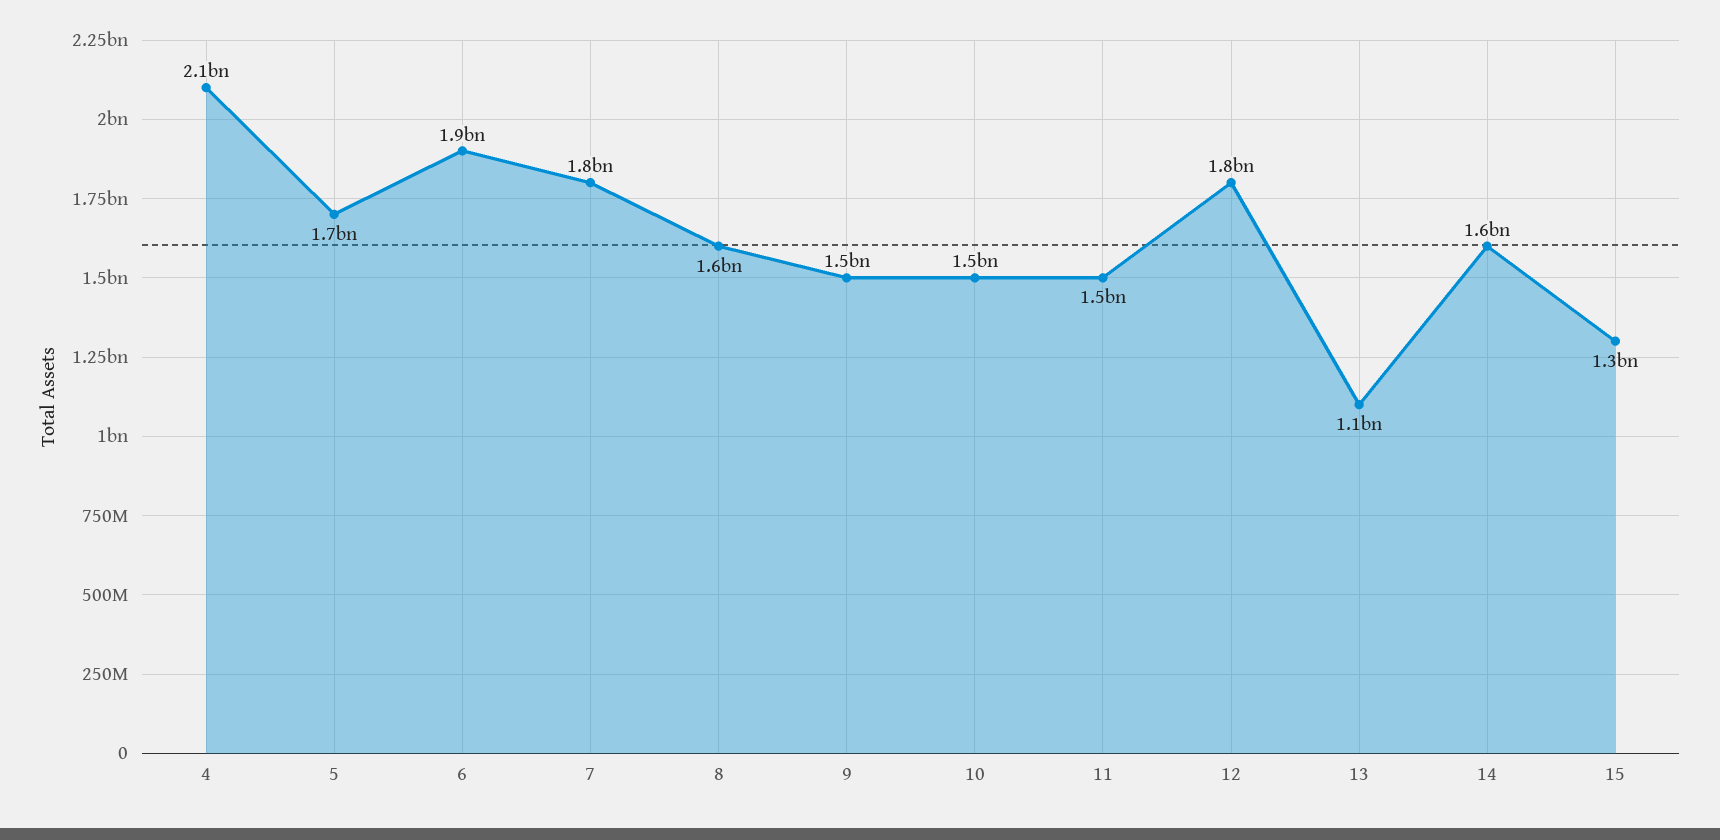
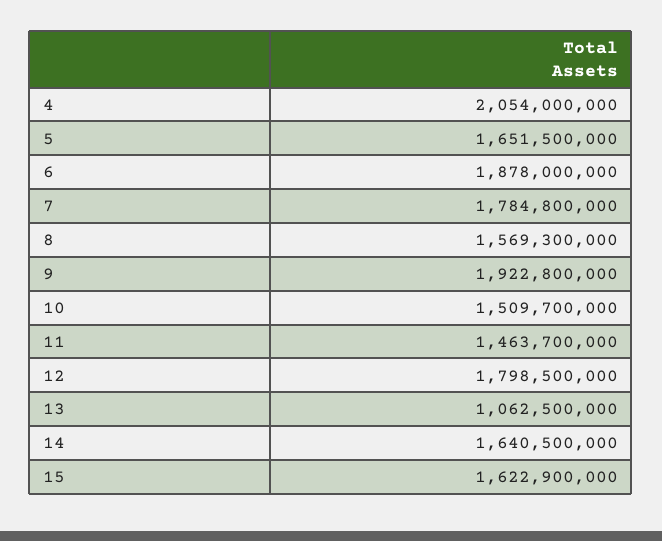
  {
    "4": 2054000000,
    "5": 1651500000,
    "6": 1878000000,
    "7": 1784800000,
    "8": 1569300000,
-   "9": 1500000000,
+   "9": 1922800000,
    "10": 1509700000,
    "11": 1463700000,
    "12": 1798500000,
    "13": 1062500000,
    "14": 1640500000,
-   "15": 1300000000
+   "15": 1622900000
  }

